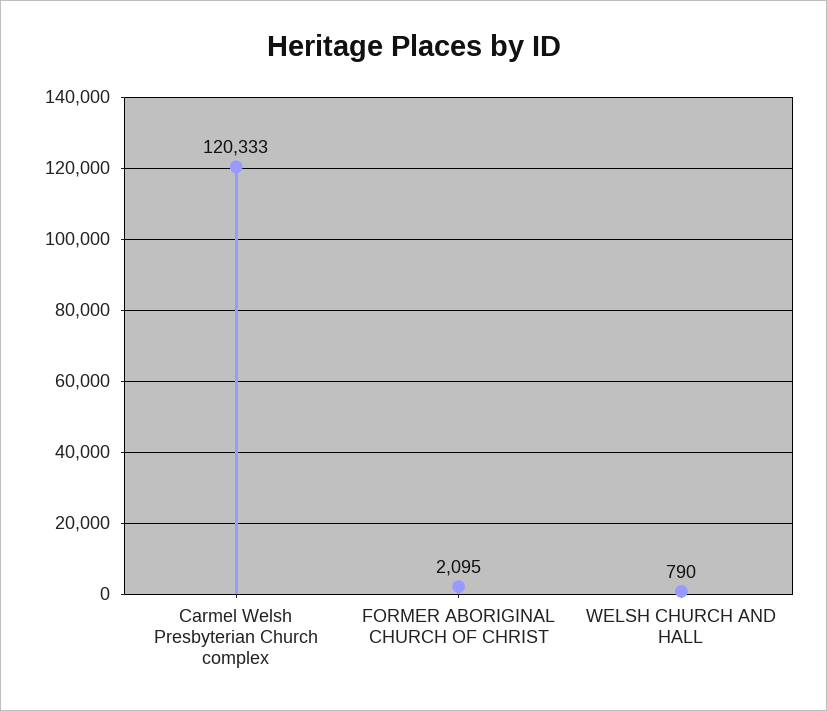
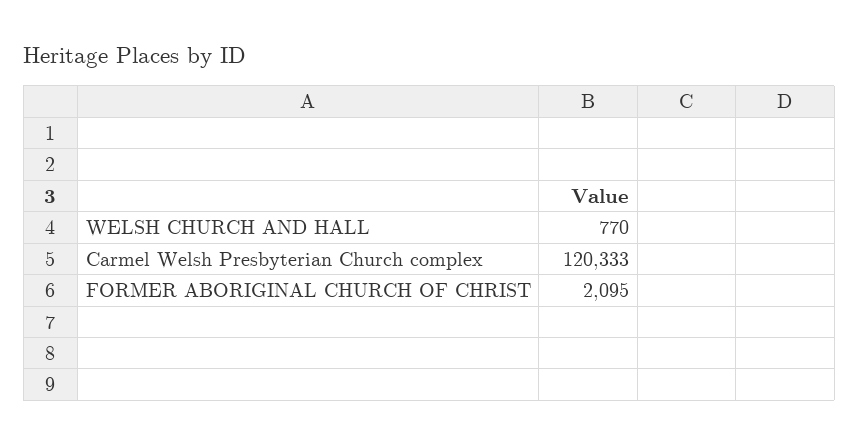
  {
    "Carmel Welsh Presbyterian Church complex": 120333,
    "FORMER ABORIGINAL CHURCH OF CHRIST": 2095,
-   "WELSH CHURCH AND HALL": 790
+   "WELSH CHURCH AND HALL": 770
  }

